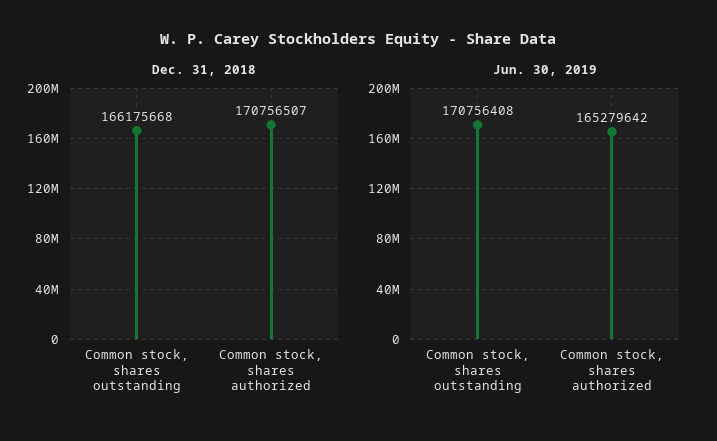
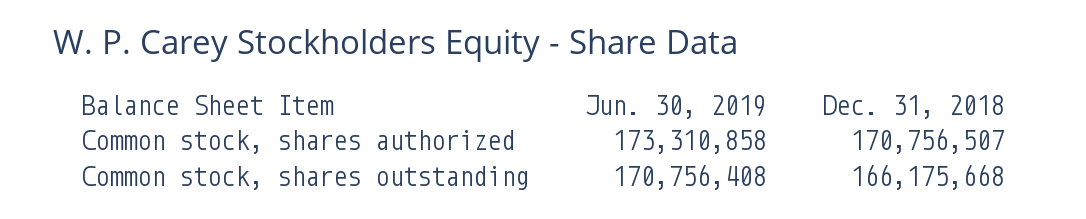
  {
    "Dec. 31, 2018": {
      "Common stock, shares outstanding": 166175668,
      "Common stock, shares authorized": 170756507
    },
    "Jun. 30, 2019": {
      "Common stock, shares outstanding": 170756408,
-     "Common stock, shares authorized": 165279642
+     "Common stock, shares authorized": 173310858
    }
  }

